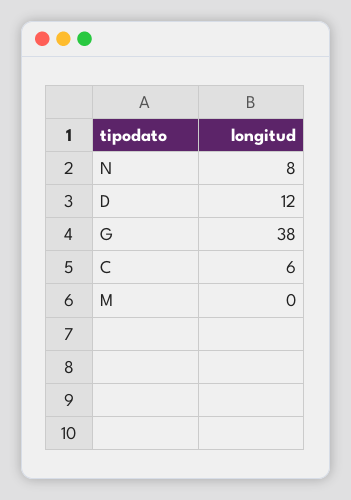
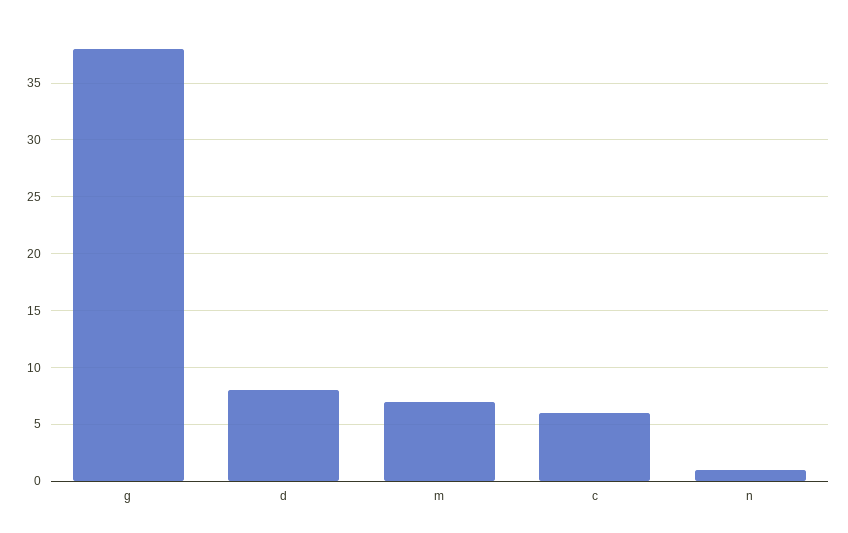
  {
-   "N": 8,
+   "N": 1,
-   "D": 12,
+   "D": 8,
    "G": 38,
    "C": 6,
-   "M": 0
+   "M": 7
  }

